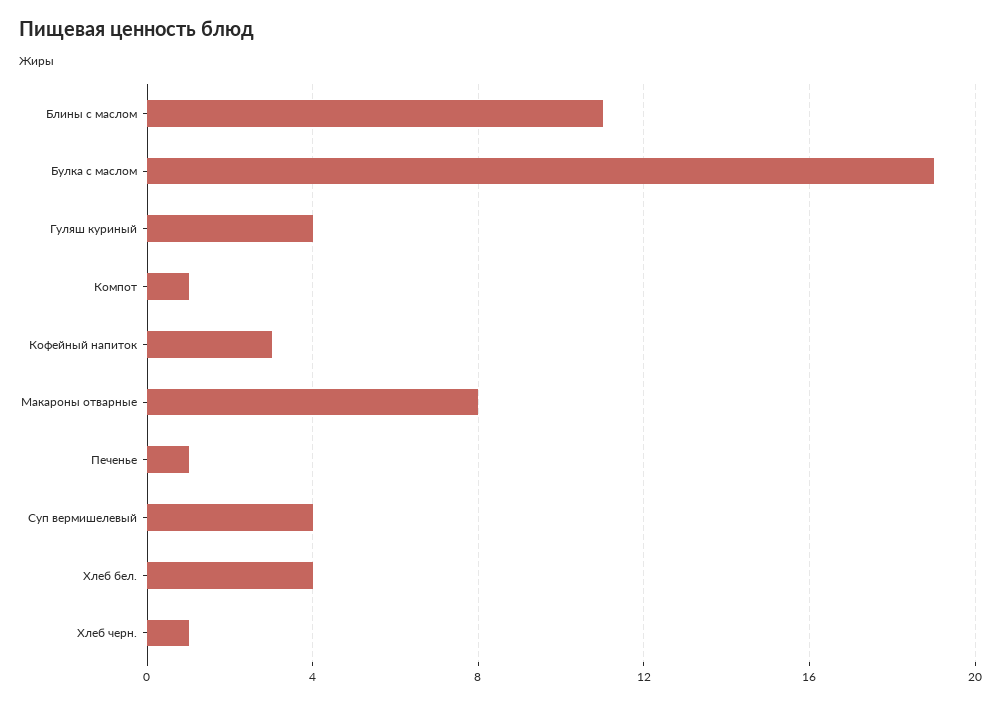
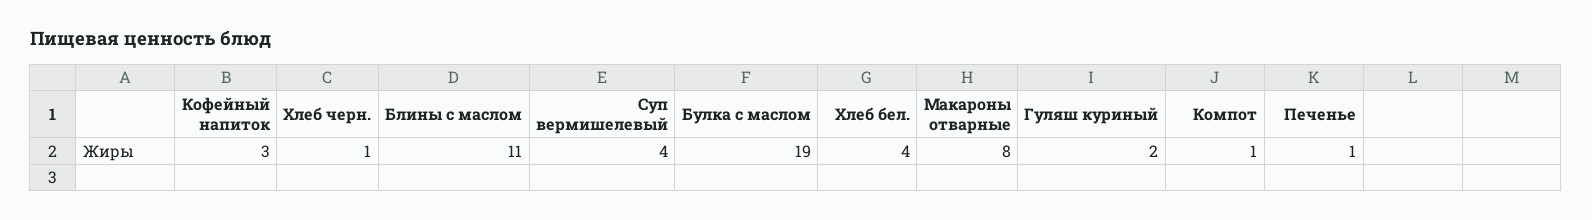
  {
    "Блины с маслом": 11,
    "Булка с маслом": 19,
-   "Гуляш куриный": 4,
+   "Гуляш куриный": 2,
    "Компот": 1,
    "Кофейный напиток": 3,
    "Макароны отварные": 8,
    "Печенье": 1,
    "Суп вермишелевый": 4,
    "Хлеб бел.": 4,
    "Хлеб черн.": 1
  }

